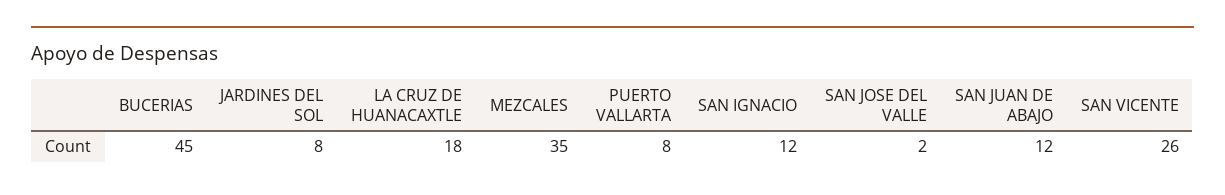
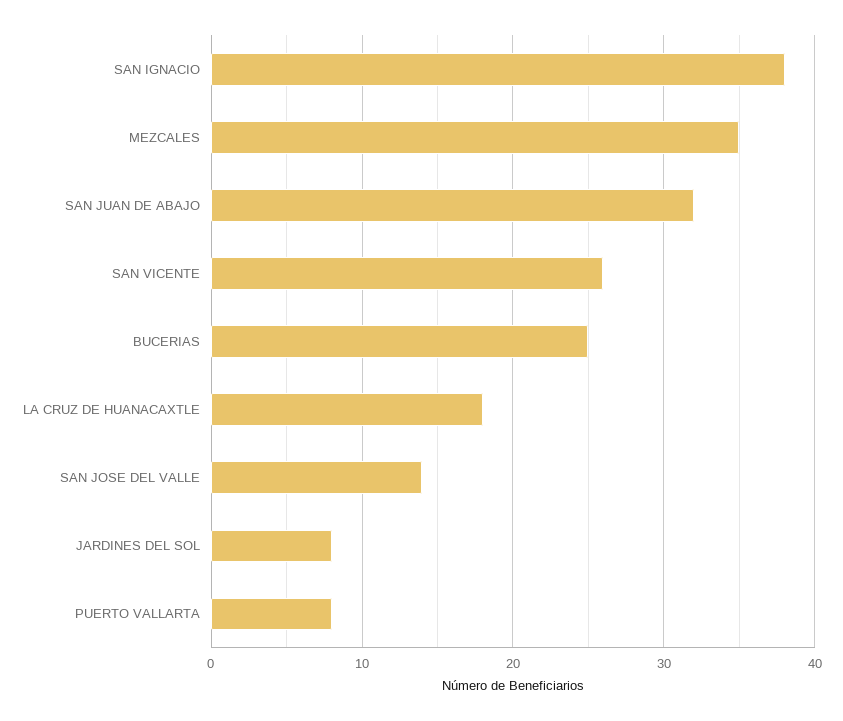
  {
-   "BUCERIAS": 45,
+   "BUCERIAS": 25,
    "JARDINES DEL SOL": 8,
    "LA CRUZ DE HUANACAXTLE": 18,
    "MEZCALES": 35,
    "PUERTO VALLARTA": 8,
-   "SAN IGNACIO": 12,
+   "SAN IGNACIO": 38,
-   "SAN JOSE DEL VALLE": 2,
+   "SAN JOSE DEL VALLE": 14,
-   "SAN JUAN DE ABAJO": 12,
+   "SAN JUAN DE ABAJO": 32,
    "SAN VICENTE": 26
  }

